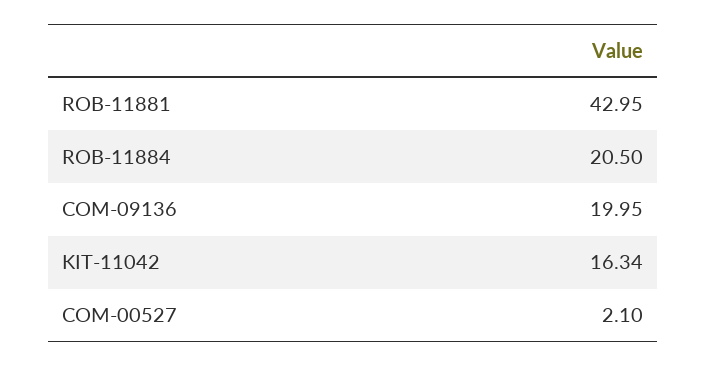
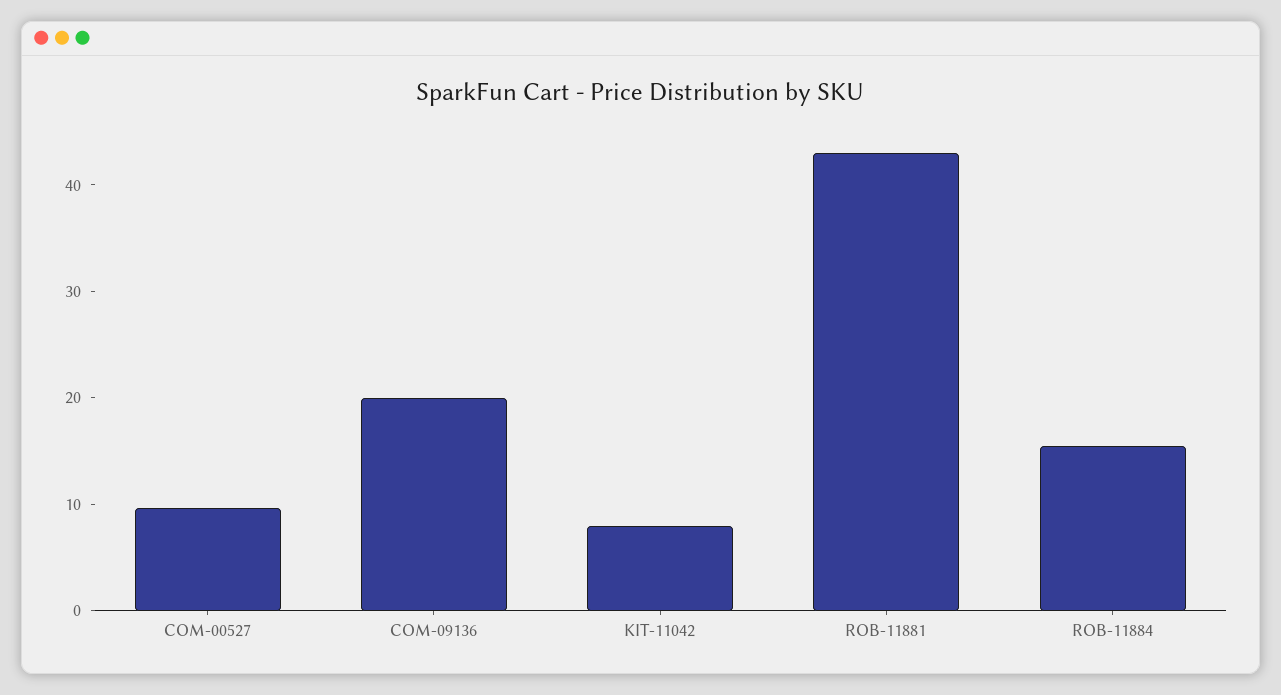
  {
    "ROB-11881": 42.95,
-   "ROB-11884": 20.5,
+   "ROB-11884": 16,
    "COM-09136": 19.95,
-   "KIT-11042": 16.34,
+   "KIT-11042": 8,
-   "COM-00527": 2.1
+   "COM-00527": 10
  }

